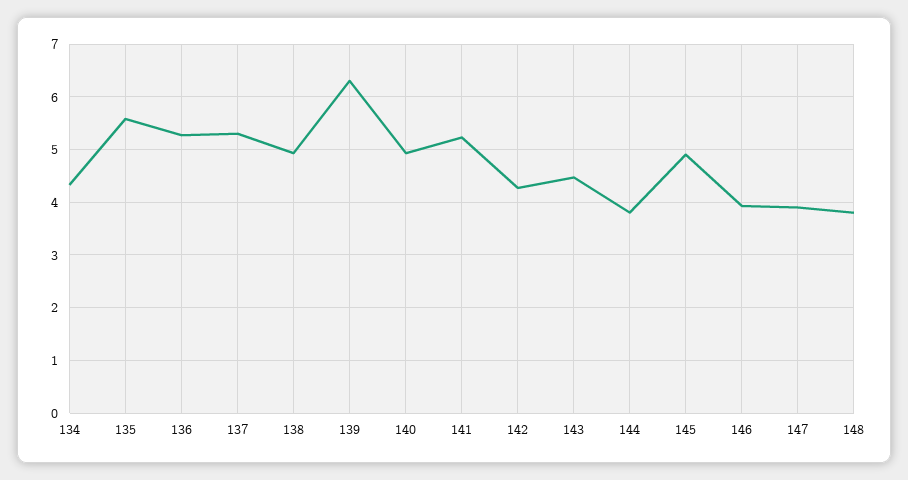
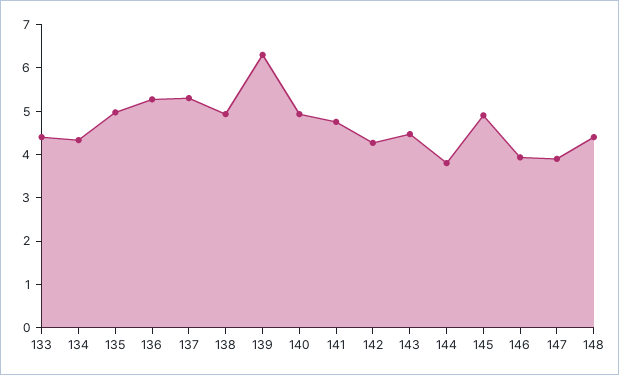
  {
    "134": 4.4,
-   "135": 5.6,
+   "135": 5,
    "136": 5.2,
    "137": 5.4,
    "138": 5,
    "139": 6.4,
    "140": 5,
-   "141": 5.2,
+   "141": 4.8,
    "142": 4.2,
    "143": 4.4,
    "144": 3.8,
    "145": 5,
    "146": 4,
    "147": 4,
-   "148": 3.8
+   "148": 4.4,
+   "133": 4.4
  }

